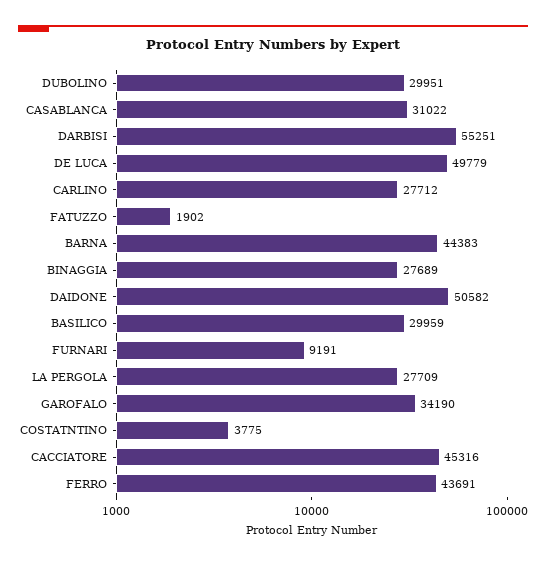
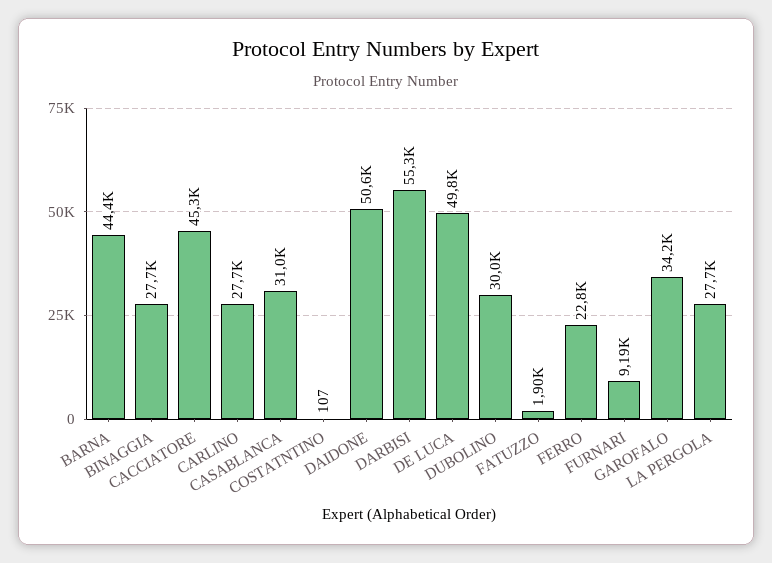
  {
    "DUBOLINO": 29951,
    "CASABLANCA": 31022,
    "DARBISI": 55251,
    "DE LUCA": 49779,
    "CARLINO": 27712,
    "FATUZZO": 1902,
    "BARNA": 44383,
    "BINAGGIA": 27689,
    "DAIDONE": 50582,
-   "BASILICO": 29959,
    "FURNARI": 9191,
    "LA PERGOLA": 27709,
    "GAROFALO": 34190,
-   "COSTATNTINO": 3775,
+   "COSTATNTINO": 107,
    "CACCIATORE": 45316,
-   "FERRO": 43691
+   "FERRO": 22800
  }

